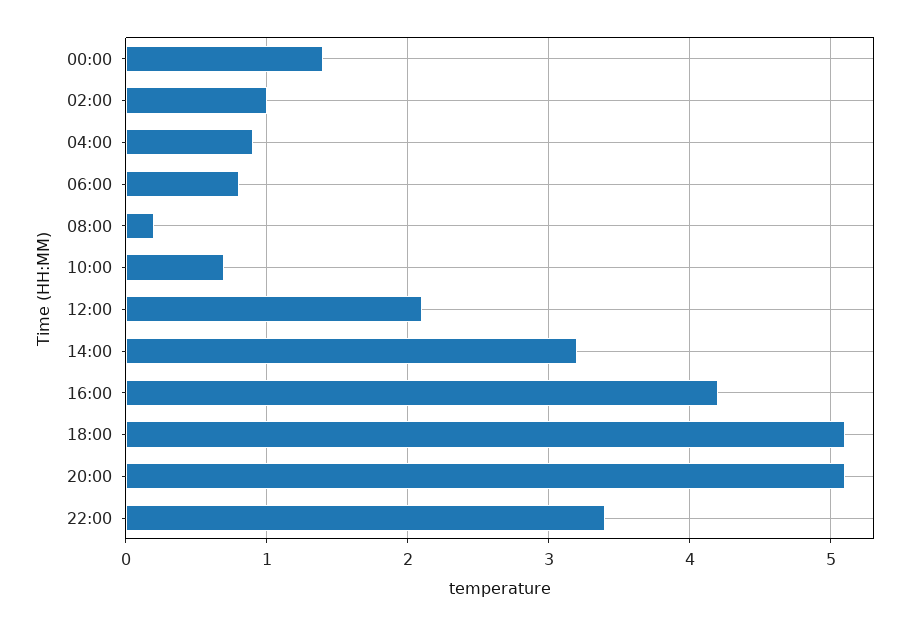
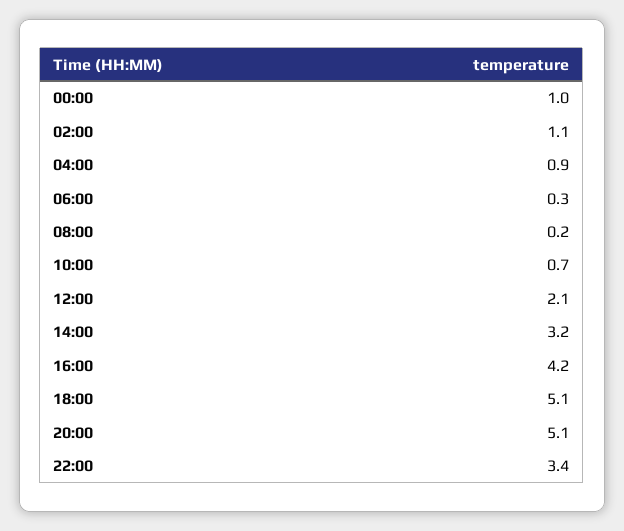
  {
-   "00:00": 1.4,
+   "00:00": 1,
-   "02:00": 1,
+   "02:00": 1.1,
    "04:00": 0.9,
-   "06:00": 0.8,
+   "06:00": 0.3,
    "08:00": 0.2,
    "10:00": 0.7,
    "12:00": 2.1,
    "14:00": 3.2,
    "16:00": 4.2,
    "18:00": 5.1,
    "20:00": 5.1,
    "22:00": 3.4
  }

